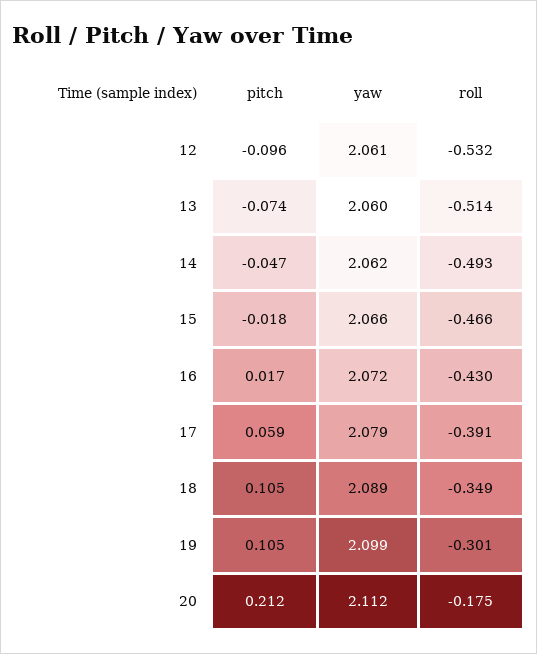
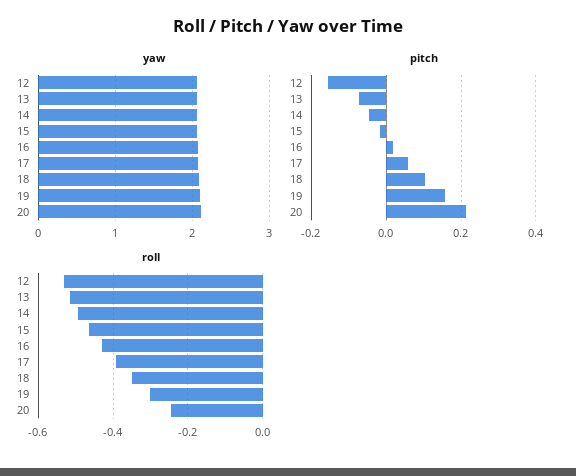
  {
    "pitch": {
-     "12": -0.096,
+     "12": -0.16,
      "13": -0.074,
      "14": -0.047,
      "15": -0.018,
      "16": 0.017,
      "17": 0.059,
      "18": 0.105,
-     "19": 0.105,
+     "19": 0.16,
      "20": 0.212
    },
    "yaw": {
      "12": 2.061,
      "13": 2.06,
      "14": 2.062,
      "15": 2.066,
      "16": 2.072,
      "17": 2.079,
      "18": 2.089,
      "19": 2.099,
      "20": 2.112
    },
    "roll": {
      "12": -0.532,
      "13": -0.514,
      "14": -0.493,
      "15": -0.466,
      "16": -0.43,
      "17": -0.391,
      "18": -0.349,
      "19": -0.301,
-     "20": -0.175
+     "20": -0.24
    }
  }

